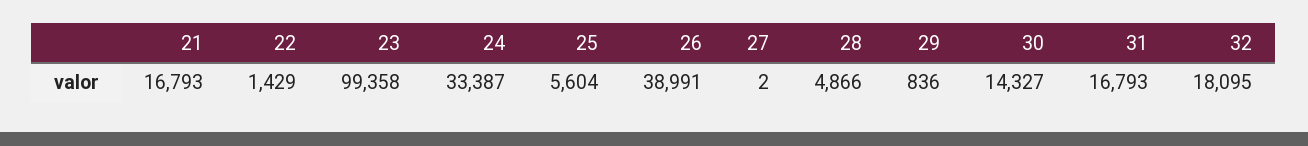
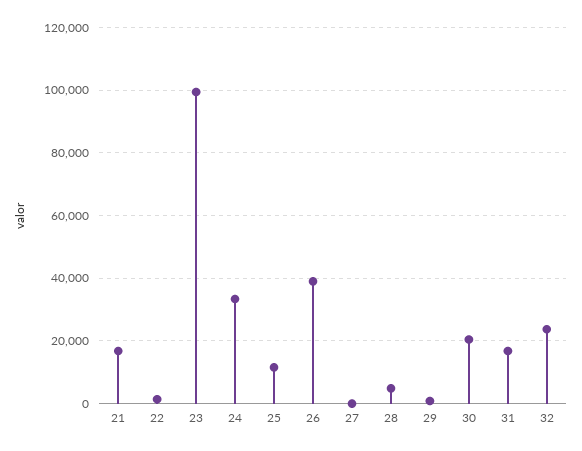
  {
    "21": 16793,
    "22": 1429,
    "23": 99358,
    "24": 33387,
-   "25": 5604,
+   "25": 12000,
    "26": 38991,
    "27": 2,
    "28": 4866,
    "29": 836,
-   "30": 14327,
+   "30": 20000,
    "31": 16793,
-   "32": 18095
+   "32": 24000
  }

